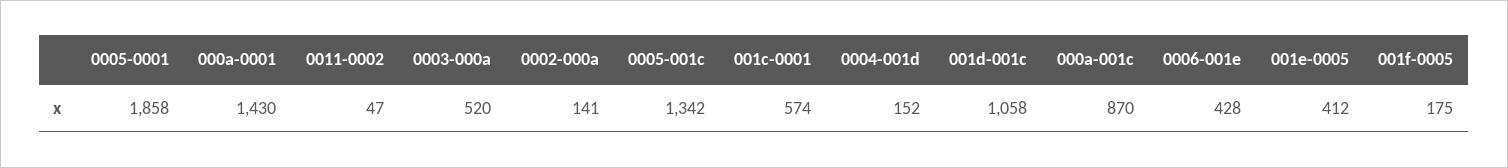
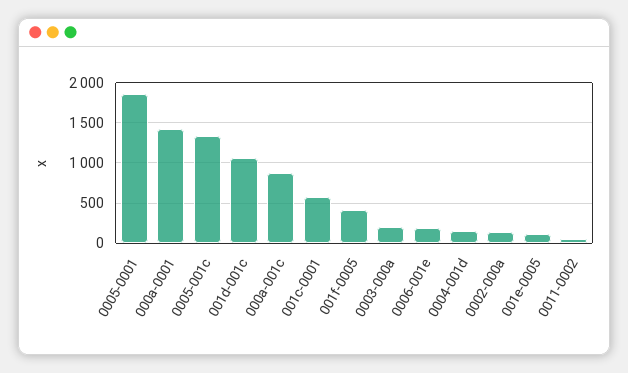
  {
    "0005-0001": 1858,
    "000a-0001": 1430,
    "0011-0002": 47,
-   "0003-000a": 520,
+   "0003-000a": 200,
    "0002-000a": 141,
    "0005-001c": 1342,
    "001c-0001": 574,
    "0004-001d": 152,
    "001d-001c": 1058,
    "000a-001c": 870,
-   "0006-001e": 428,
+   "0006-001e": 200,
-   "001e-0005": 412,
+   "001e-0005": 100,
-   "001f-0005": 175
+   "001f-0005": 400
  }

